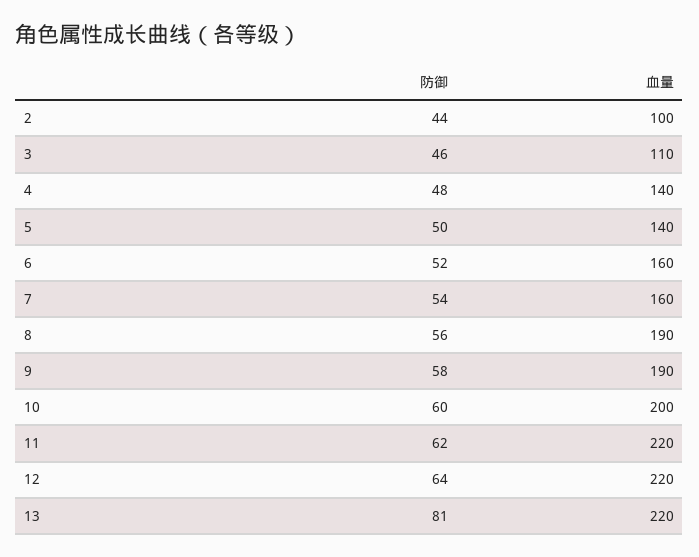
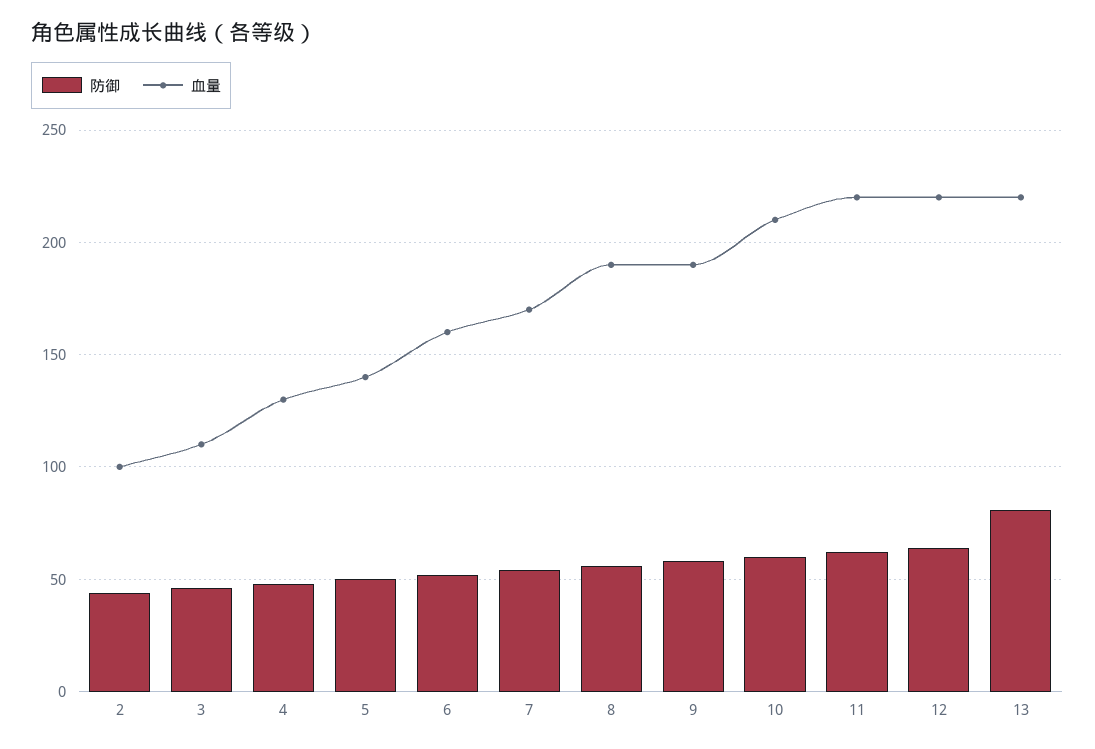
  {
    "防御": {
      "2": 44,
      "3": 46,
      "4": 48,
      "5": 50,
      "6": 52,
      "7": 54,
      "8": 56,
      "9": 58,
      "10": 60,
      "11": 62,
      "12": 64,
      "13": 81
    },
    "血量": {
      "2": 100,
      "3": 110,
-     "4": 140,
+     "4": 130,
      "5": 140,
      "6": 160,
-     "7": 160,
+     "7": 170,
      "8": 190,
      "9": 190,
-     "10": 200,
+     "10": 210,
      "11": 220,
      "12": 220,
      "13": 220
    }
  }

